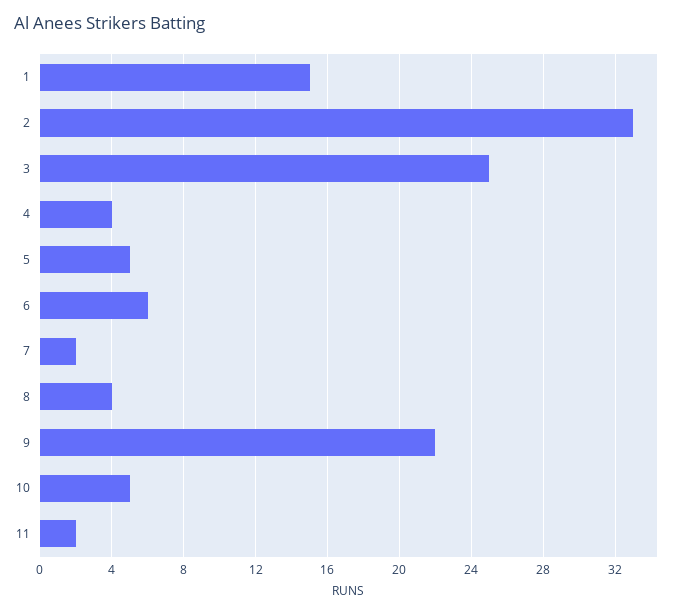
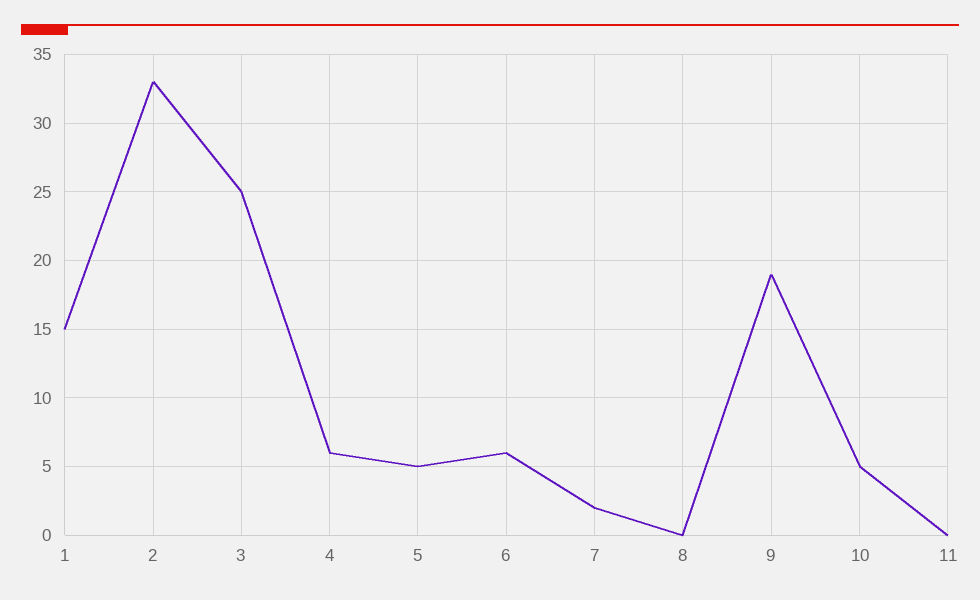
  {
    "1": 15,
    "2": 33,
    "3": 25,
-   "4": 4,
+   "4": 6,
    "5": 5,
    "6": 6,
    "7": 2,
-   "8": 4,
+   "8": 0,
-   "9": 22,
+   "9": 19,
    "10": 5,
-   "11": 2
+   "11": 0
  }

